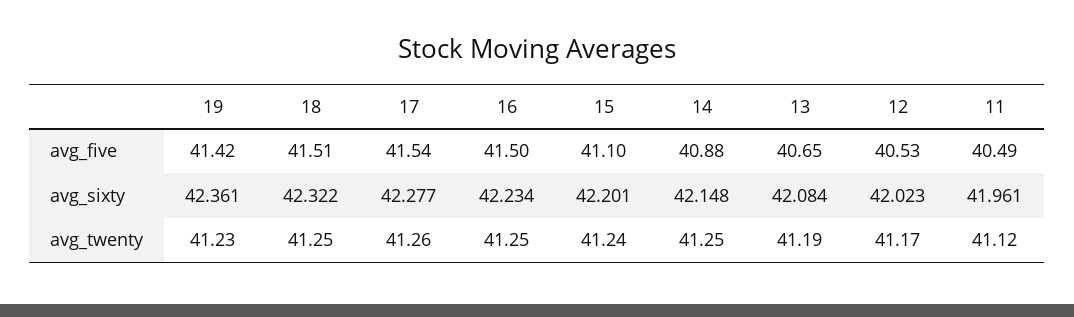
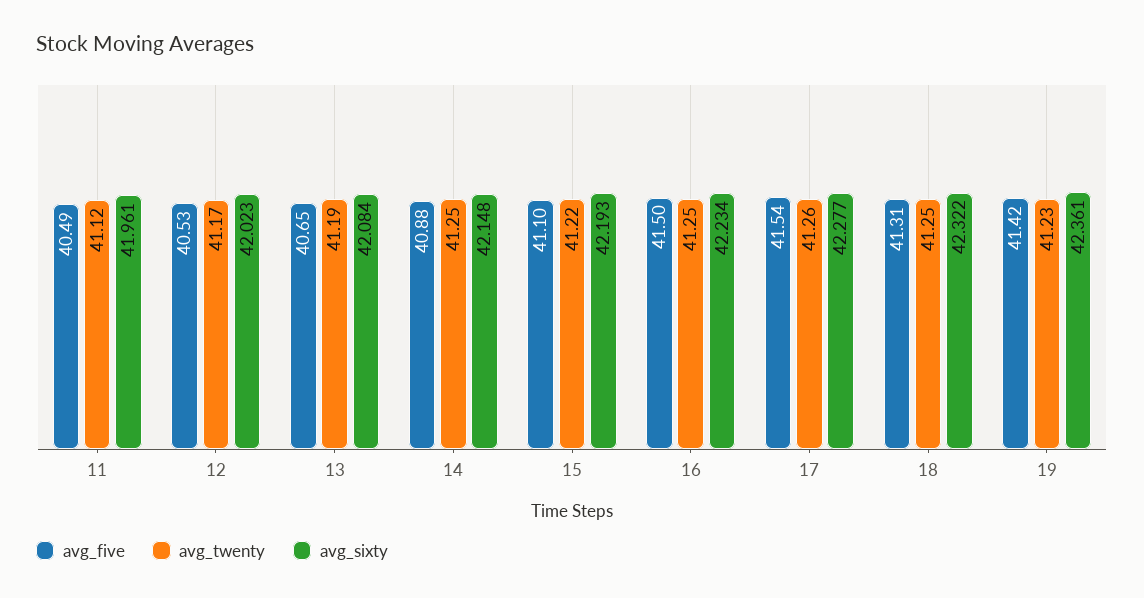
  {
    "avg_five": {
      "19": 41.42,
-     "18": 41.51,
+     "18": 41.31,
      "17": 41.54,
      "16": 41.5,
      "15": 41.1,
      "14": 40.88,
      "13": 40.65,
      "12": 40.53,
      "11": 40.49
    },
    "avg_sixty": {
      "19": 42.361,
      "18": 42.322,
      "17": 42.277,
      "16": 42.234,
-     "15": 42.201,
+     "15": 42.193,
      "14": 42.148,
      "13": 42.084,
      "12": 42.023,
      "11": 41.961
    },
    "avg_twenty": {
      "19": 41.23,
      "18": 41.25,
      "17": 41.26,
      "16": 41.25,
-     "15": 41.24,
+     "15": 41.22,
      "14": 41.25,
      "13": 41.19,
      "12": 41.17,
      "11": 41.12
    }
  }

